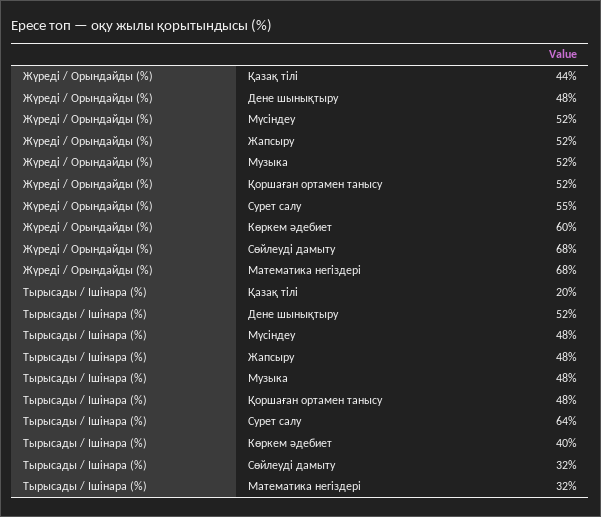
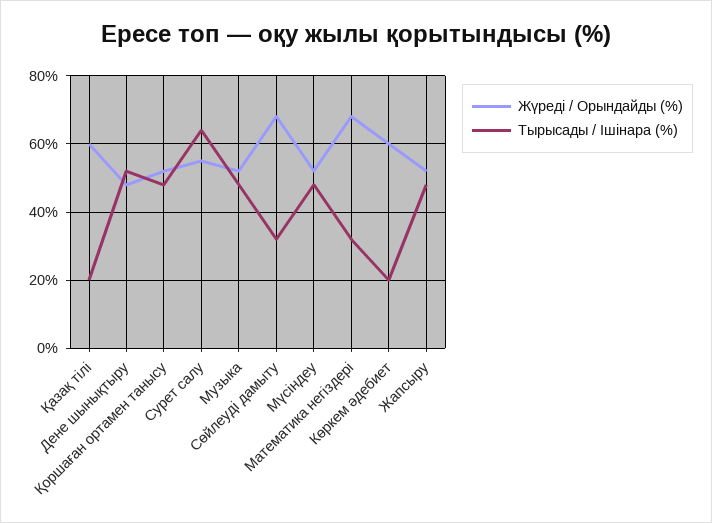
  {
    "Жүреді / Орындайды (%)": {
-     "Қазақ тілі": 44,
+     "Қазақ тілі": 60,
      "Дене шынықтыру": 48,
      "Мүсіндеу": 52,
      "Жапсыру": 52,
      "Музыка": 52,
      "Қоршаған ортамен танысу": 52,
      "Сурет салу": 55,
      "Көркем әдебиет": 60,
      "Сөйлеуді дамыту": 68,
      "Математика негіздері": 68
    },
    "Тырысады / Ішінара (%)": {
      "Қазақ тілі": 20,
      "Дене шынықтыру": 52,
      "Мүсіндеу": 48,
      "Жапсыру": 48,
      "Музыка": 48,
      "Қоршаған ортамен танысу": 48,
      "Сурет салу": 64,
-     "Көркем әдебиет": 40,
+     "Көркем әдебиет": 20,
      "Сөйлеуді дамыту": 32,
      "Математика негіздері": 32
    }
  }

